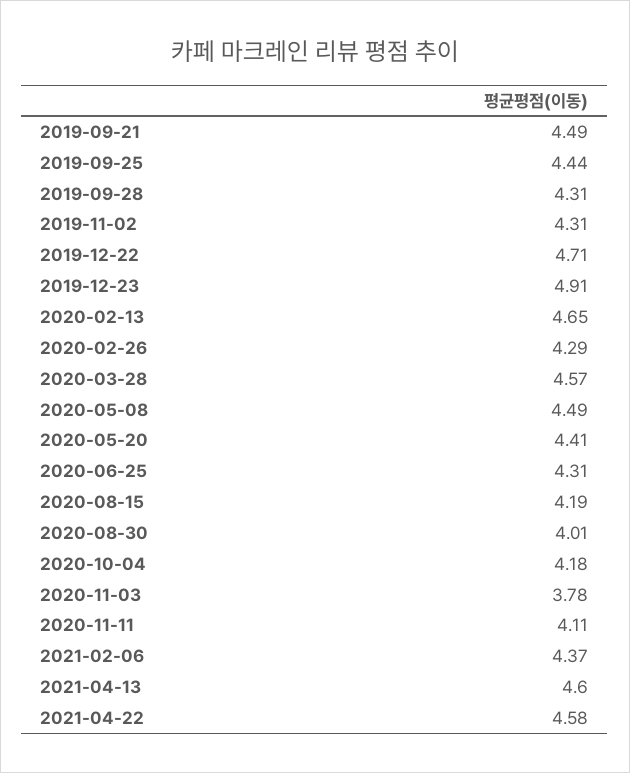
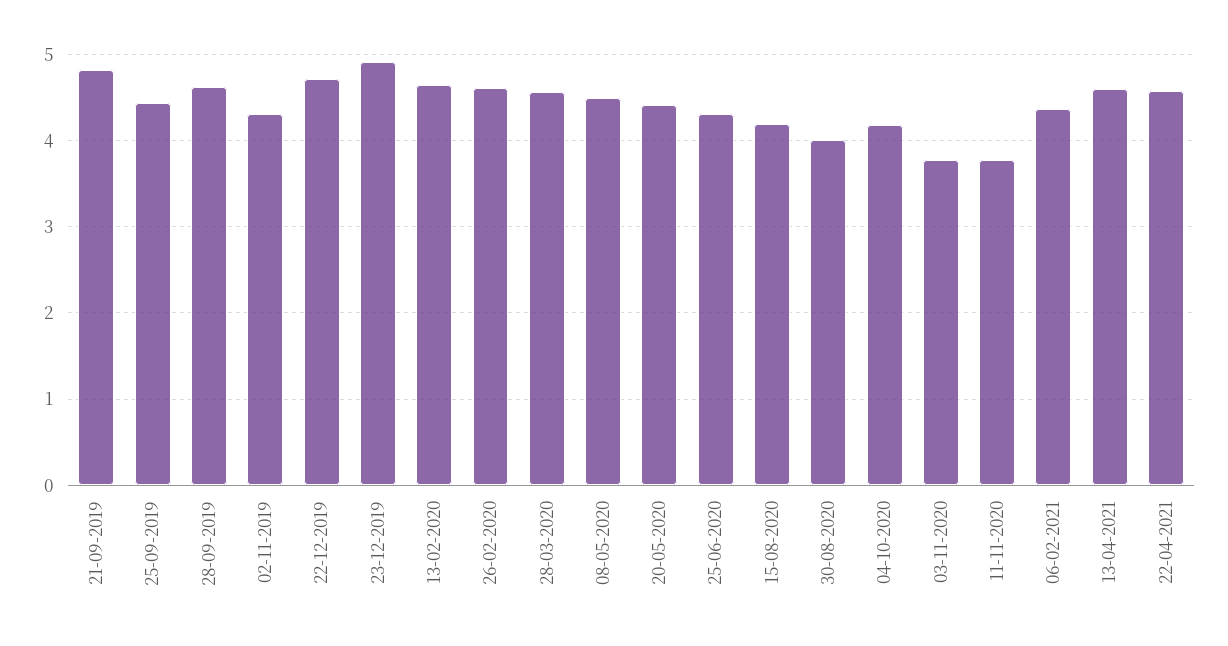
  {
-   "2019-09-21": 4.49,
+   "2019-09-21": 4.8,
    "2019-09-25": 4.44,
-   "2019-09-28": 4.31,
+   "2019-09-28": 4.6,
    "2019-11-02": 4.31,
    "2019-12-22": 4.71,
    "2019-12-23": 4.91,
    "2020-02-13": 4.65,
-   "2020-02-26": 4.29,
+   "2020-02-26": 4.6,
    "2020-03-28": 4.57,
    "2020-05-08": 4.49,
    "2020-05-20": 4.41,
    "2020-06-25": 4.31,
    "2020-08-15": 4.19,
    "2020-08-30": 4.01,
    "2020-10-04": 4.18,
    "2020-11-03": 3.78,
-   "2020-11-11": 4.11,
+   "2020-11-11": 3.8,
    "2021-02-06": 4.37,
    "2021-04-13": 4.6,
    "2021-04-22": 4.58
  }

